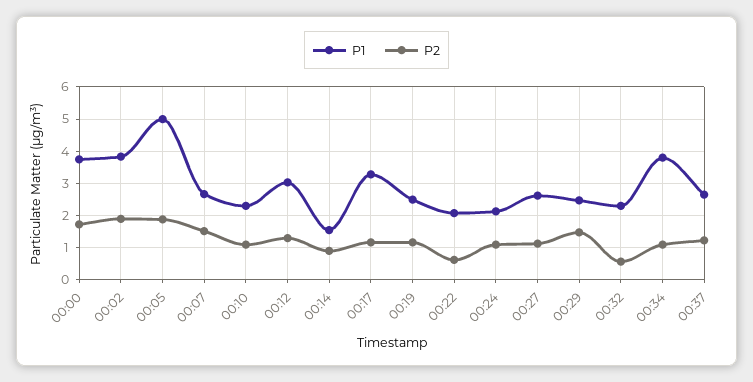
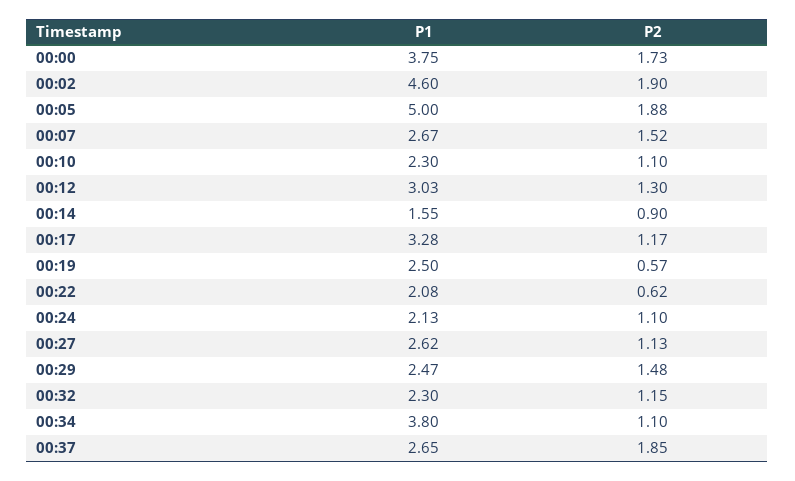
  {
    "P1": {
      "00:00": 3.75,
-     "00:02": 3.8,
+     "00:02": 4.6,
      "00:05": 5,
      "00:07": 2.67,
      "00:10": 2.3,
      "00:12": 3.03,
      "00:14": 1.55,
      "00:17": 3.28,
      "00:19": 2.5,
      "00:22": 2.08,
      "00:24": 2.13,
      "00:27": 2.62,
      "00:29": 2.47,
      "00:32": 2.3,
      "00:34": 3.8,
      "00:37": 2.65
    },
    "P2": {
      "00:00": 1.73,
      "00:02": 1.9,
      "00:05": 1.88,
      "00:07": 1.52,
      "00:10": 1.1,
      "00:12": 1.3,
      "00:14": 0.9,
      "00:17": 1.17,
-     "00:19": 1.2,
+     "00:19": 0.57,
      "00:22": 0.62,
      "00:24": 1.1,
      "00:27": 1.13,
      "00:29": 1.48,
-     "00:32": 0.6,
+     "00:32": 1.15,
      "00:34": 1.1,
-     "00:37": 1.2
+     "00:37": 1.85
    }
  }

